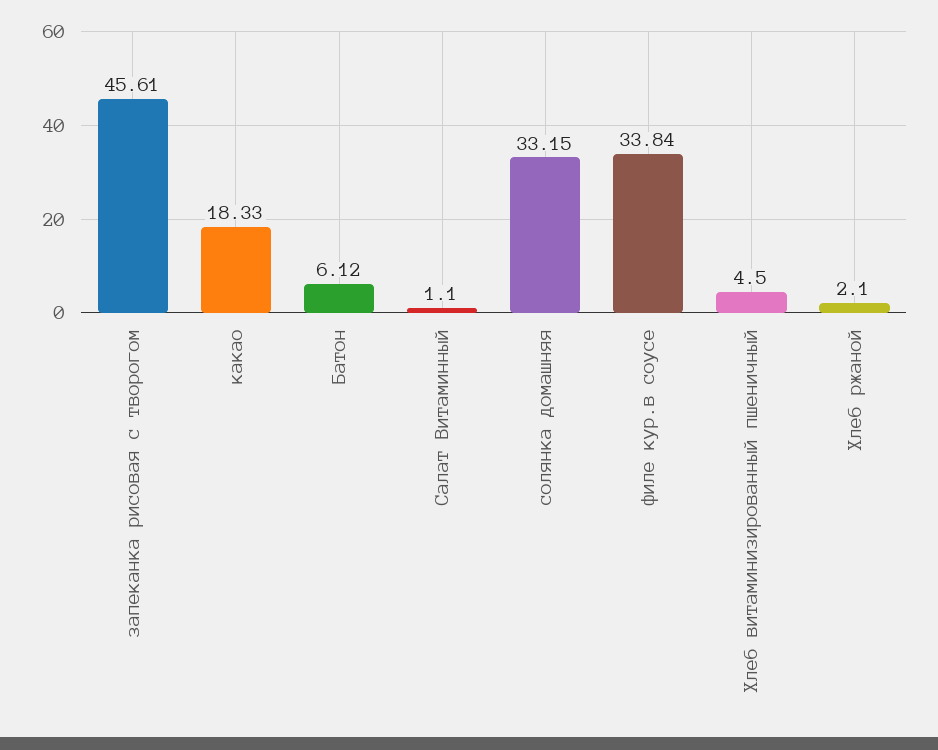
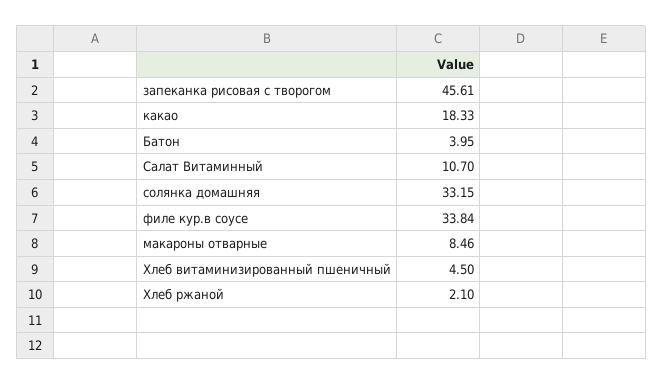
  {
    "запеканка рисовая с творогом": 45.61,
    "какао": 18.33,
-   "Батон": 6.12,
+   "Батон": 3.95,
-   "Салат Витаминный": 1.1,
+   "Салат Витаминный": 10.7,
    "солянка домашняя": 33.15,
    "филе кур.в соусе": 33.84,
    "Хлеб витаминизированный пшеничный": 4.5,
-   "Хлеб ржаной": 2.1
+   "Хлеб ржаной": 2.1,
+   "макароны отварные": 8.46
  }

